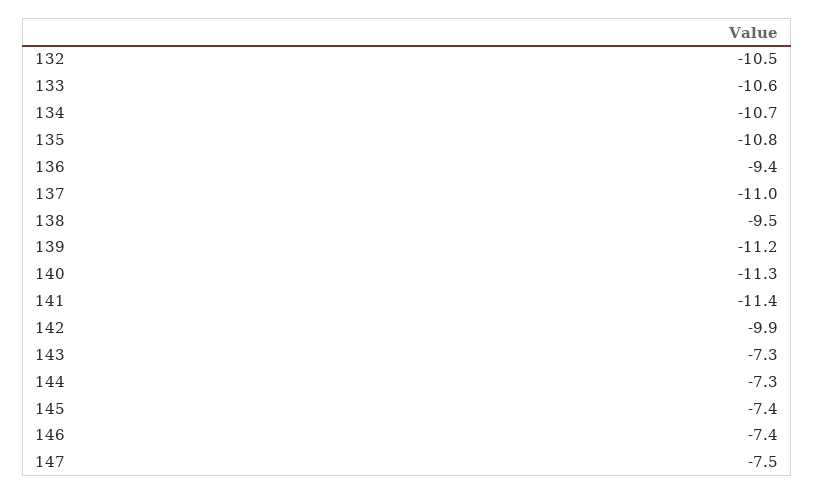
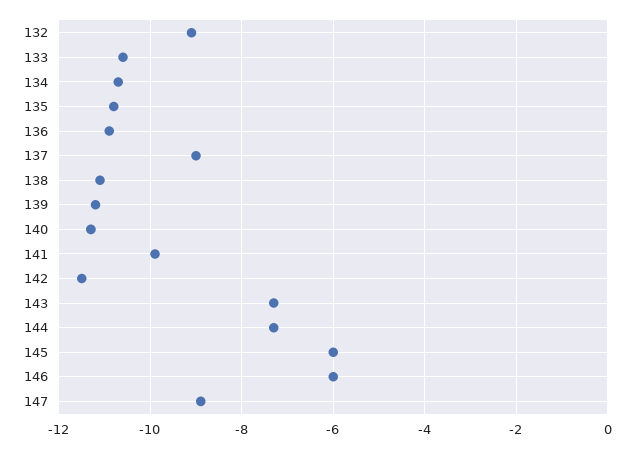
  {
-   "132": -10.5,
+   "132": -9,
    "133": -10.6,
    "134": -10.7,
    "135": -10.8,
-   "136": -9.4,
+   "136": -11,
-   "137": -11,
+   "137": -9,
-   "138": -9.5,
+   "138": -11,
    "139": -11.2,
    "140": -11.3,
-   "141": -11.4,
+   "141": -10,
-   "142": -9.9,
+   "142": -11.5,
    "143": -7.3,
    "144": -7.3,
-   "145": -7.4,
+   "145": -6,
-   "146": -7.4,
+   "146": -6,
-   "147": -7.5
+   "147": -9
  }

